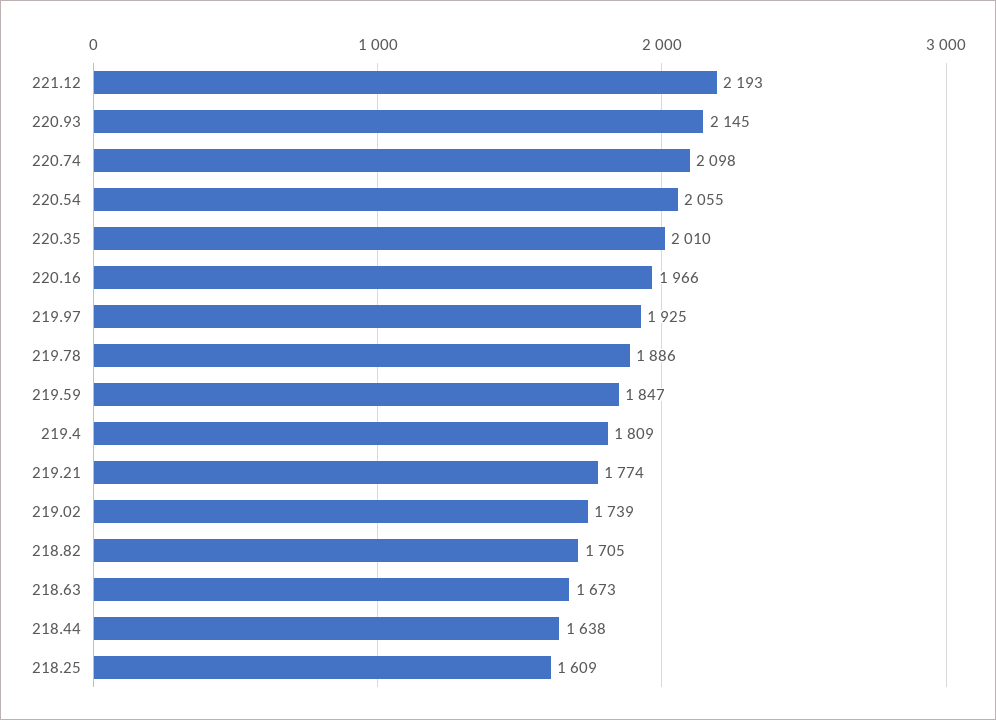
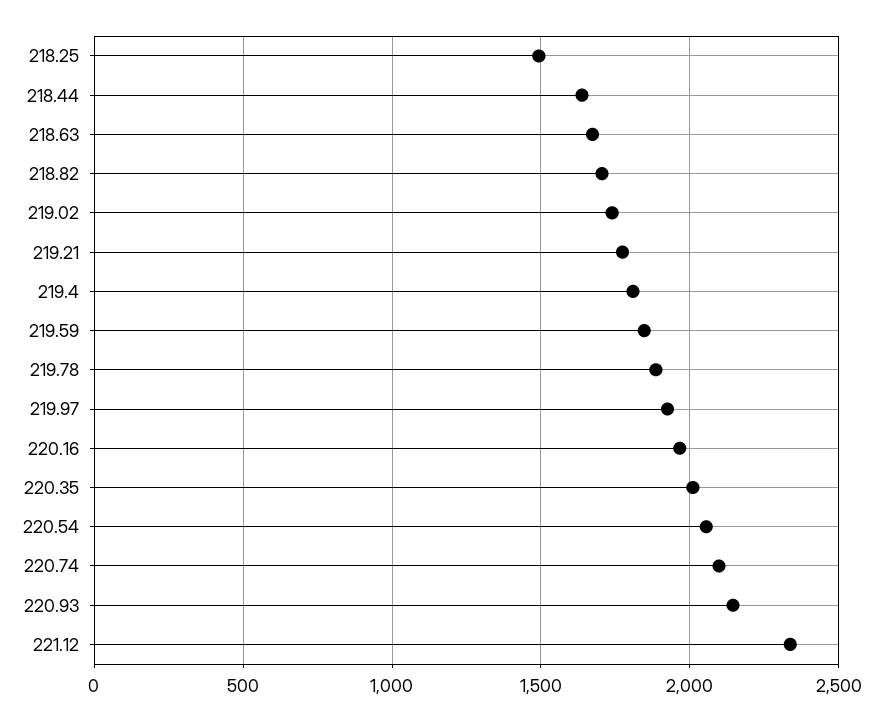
  {
-   "221.12": 2193,
+   "221.12": 2350,
    "220.93": 2145,
    "220.74": 2098,
    "220.54": 2055,
    "220.35": 2010,
    "220.16": 1966,
    "219.97": 1925,
    "219.78": 1886,
    "219.59": 1847,
    "219.4": 1809,
    "219.21": 1774,
    "219.02": 1739,
    "218.82": 1705,
    "218.63": 1673,
    "218.44": 1638,
-   "218.25": 1609
+   "218.25": 1500
  }

